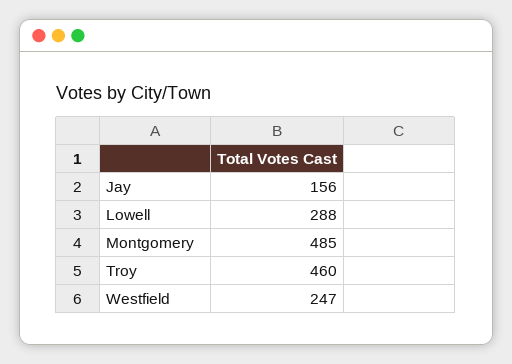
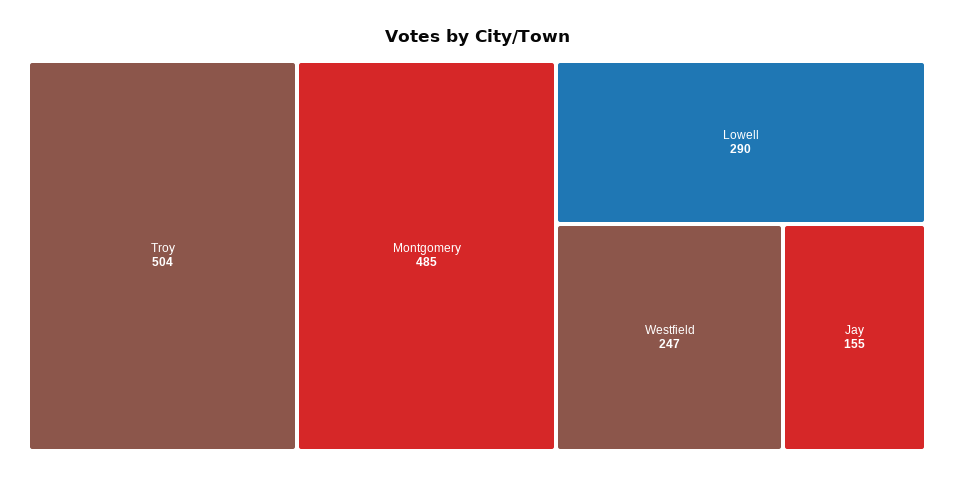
  {
-   "Jay": 156,
+   "Jay": 155,
-   "Lowell": 288,
+   "Lowell": 290,
    "Montgomery": 485,
-   "Troy": 460,
+   "Troy": 504,
    "Westfield": 247
  }

